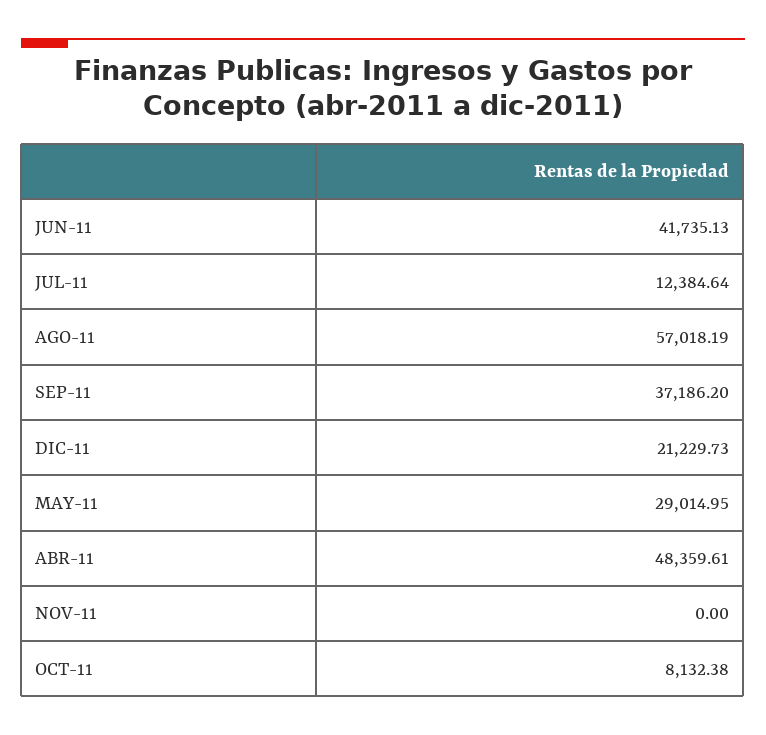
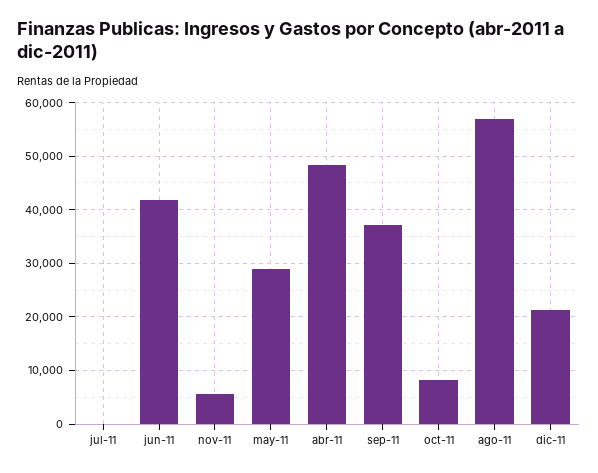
  {
    "JUN-11": 41735.13,
-   "JUL-11": 12384.64,
+   "JUL-11": 0,
    "AGO-11": 57018.19,
    "SEP-11": 37186.2,
    "DIC-11": 21229.73,
    "MAY-11": 29014.95,
    "ABR-11": 48359.61,
-   "NOV-11": 0,
+   "NOV-11": 6000,
    "OCT-11": 8132.38
  }

